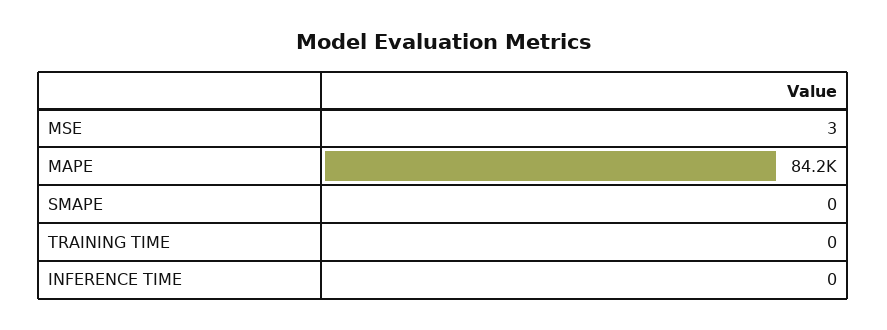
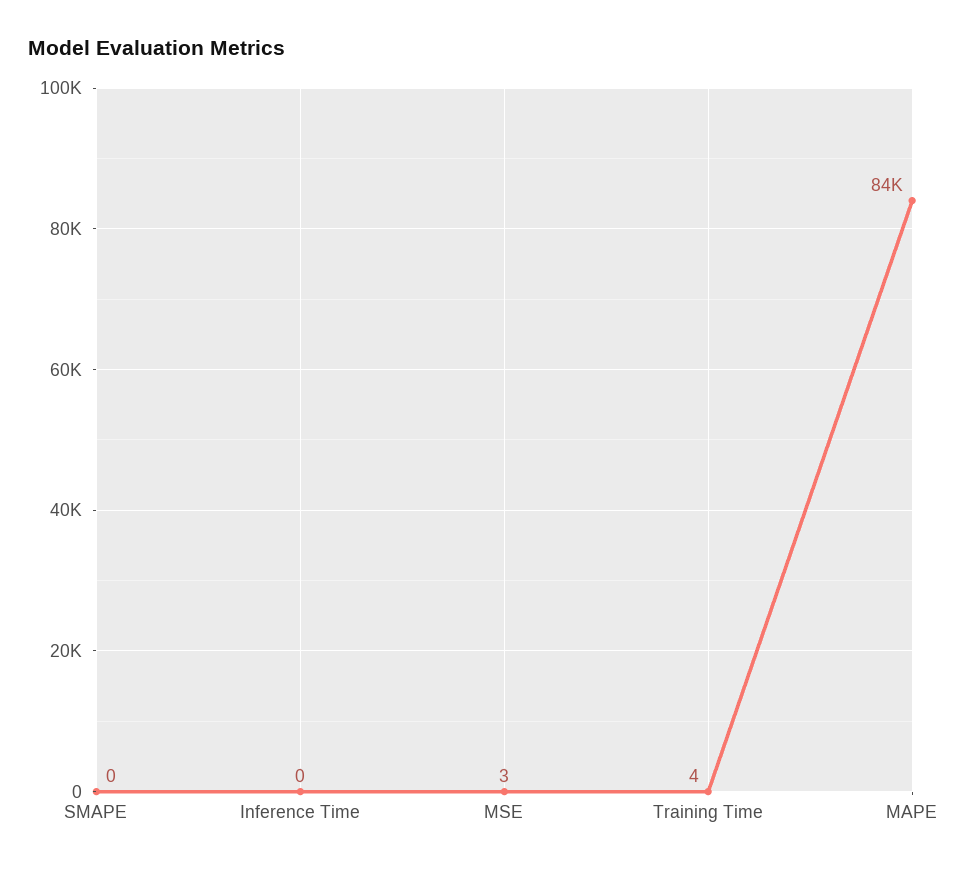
  {
    "MSE": 3,
    "MAPE": 84200,
    "SMAPE": 0,
-   "TRAINING TIME": 0,
+   "TRAINING TIME": 4,
    "INFERENCE TIME": 0
  }

